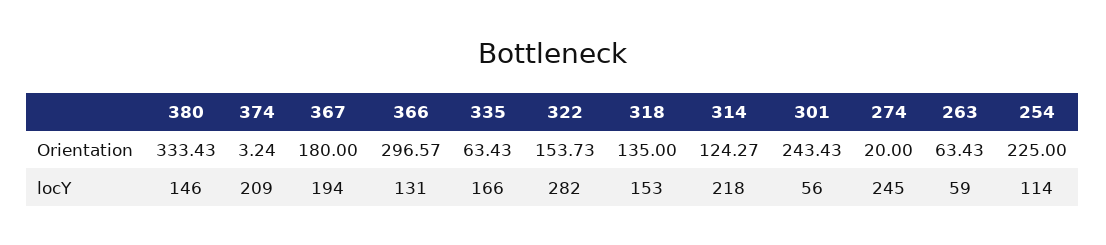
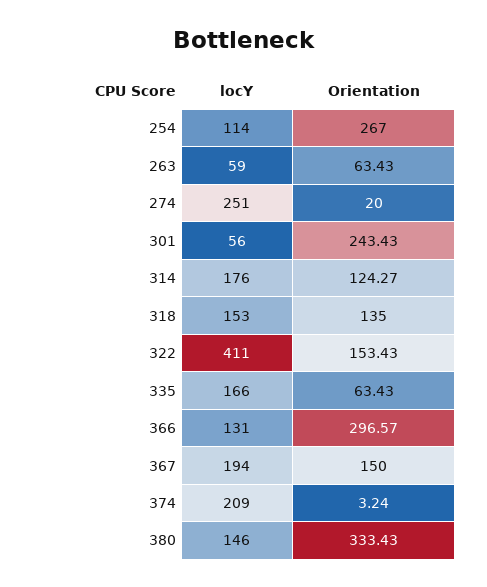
  {
    "380": {
      "Orientation": 333.43,
      "locY": 146
    },
    "374": {
      "Orientation": 3.24,
      "locY": 209
    },
    "367": {
-     "Orientation": 180,
+     "Orientation": 150,
      "locY": 194
    },
    "366": {
      "Orientation": 296.57,
      "locY": 131
    },
    "335": {
      "Orientation": 63.43,
      "locY": 166
    },
    "322": {
-     "Orientation": 153.73,
+     "Orientation": 153.43,
-     "locY": 282
+     "locY": 411
    },
    "318": {
      "Orientation": 135,
      "locY": 153
    },
    "314": {
      "Orientation": 124.27,
-     "locY": 218
+     "locY": 176
    },
    "301": {
      "Orientation": 243.43,
      "locY": 56
    },
    "274": {
      "Orientation": 20,
-     "locY": 245
+     "locY": 251
    },
    "263": {
      "Orientation": 63.43,
      "locY": 59
    },
    "254": {
-     "Orientation": 225,
+     "Orientation": 267,
      "locY": 114
    }
  }

